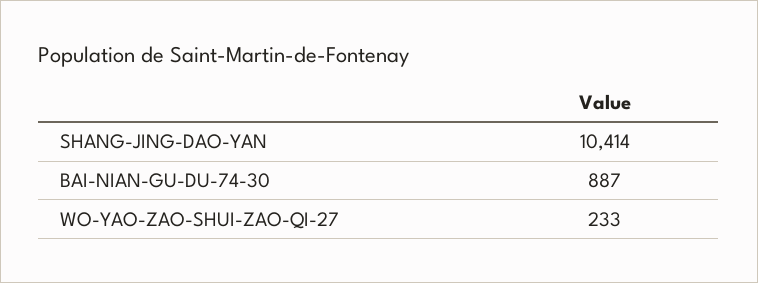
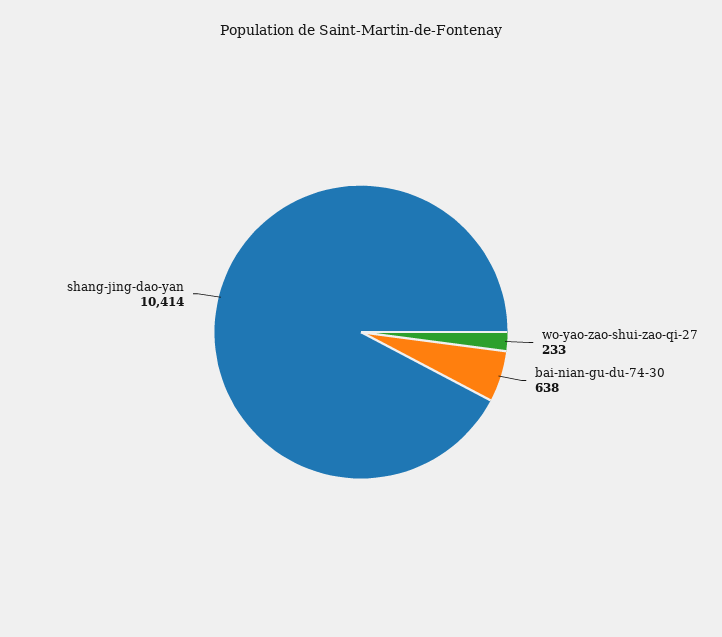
  {
    "SHANG-JING-DAO-YAN": 10414,
-   "BAI-NIAN-GU-DU-74-30": 887,
+   "BAI-NIAN-GU-DU-74-30": 638,
    "WO-YAO-ZAO-SHUI-ZAO-QI-27": 233
  }

